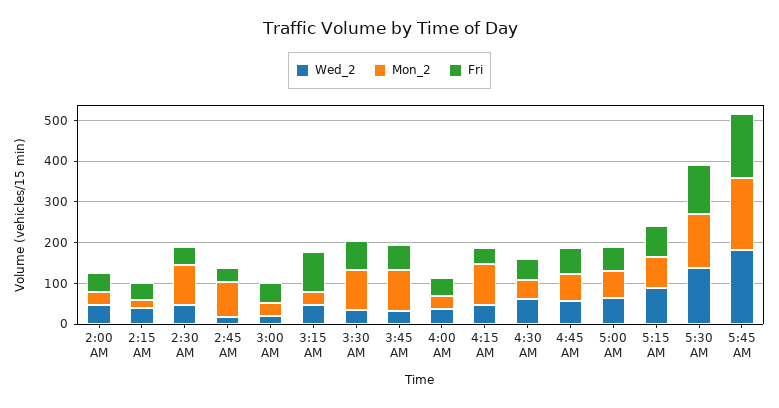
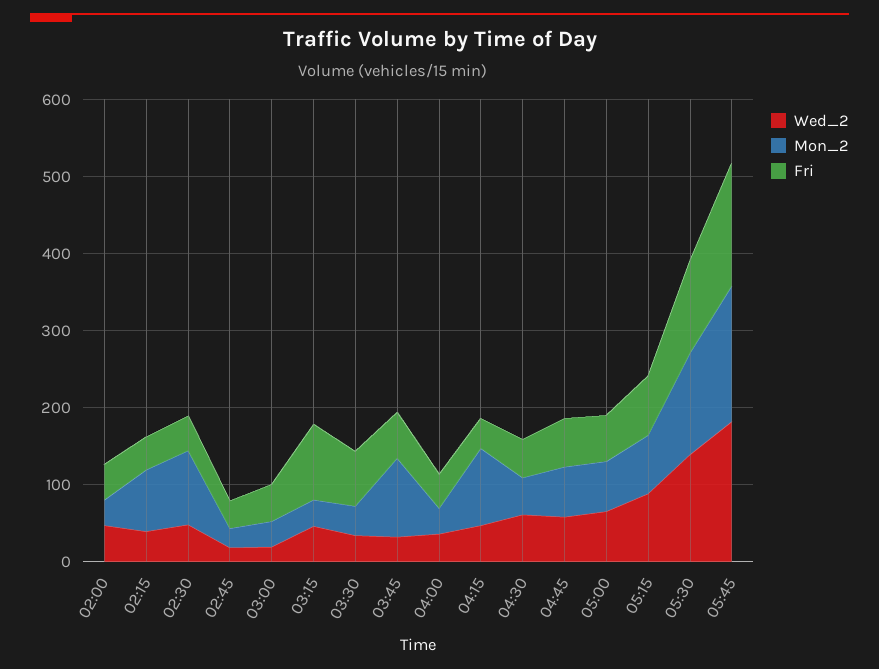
  {
    "Wed_2": {
      "2:00 AM": 40,
      "2:15 AM": 40,
      "2:30 AM": 40,
      "2:45 AM": 20,
      "3:00 AM": 20,
      "3:15 AM": 40,
      "3:30 AM": 40,
      "3:45 AM": 40,
      "4:00 AM": 40,
      "4:15 AM": 40,
      "4:30 AM": 60,
      "4:45 AM": 60,
      "5:00 AM": 60,
      "5:15 AM": 80,
      "5:30 AM": 140,
      "5:45 AM": 180
    },
    "Mon_2": {
      "2:00 AM": 40,
-     "2:15 AM": 20,
+     "2:15 AM": 80,
      "2:30 AM": 100,
-     "2:45 AM": 80,
+     "2:45 AM": 20,
      "3:00 AM": 40,
      "3:15 AM": 40,
-     "3:30 AM": 100,
+     "3:30 AM": 40,
      "3:45 AM": 100,
      "4:00 AM": 40,
      "4:15 AM": 100,
      "4:30 AM": 40,
      "4:45 AM": 60,
      "5:00 AM": 60,
      "5:15 AM": 80,
      "5:30 AM": 140,
      "5:45 AM": 180
    },
    "Fri": {
      "2:00 AM": 40,
      "2:15 AM": 40,
      "2:30 AM": 40,
      "2:45 AM": 40,
      "3:00 AM": 40,
      "3:15 AM": 100,
      "3:30 AM": 80,
      "3:45 AM": 60,
      "4:00 AM": 40,
      "4:15 AM": 40,
      "4:30 AM": 60,
      "4:45 AM": 60,
      "5:00 AM": 60,
      "5:15 AM": 80,
      "5:30 AM": 120,
      "5:45 AM": 160
    }
  }

